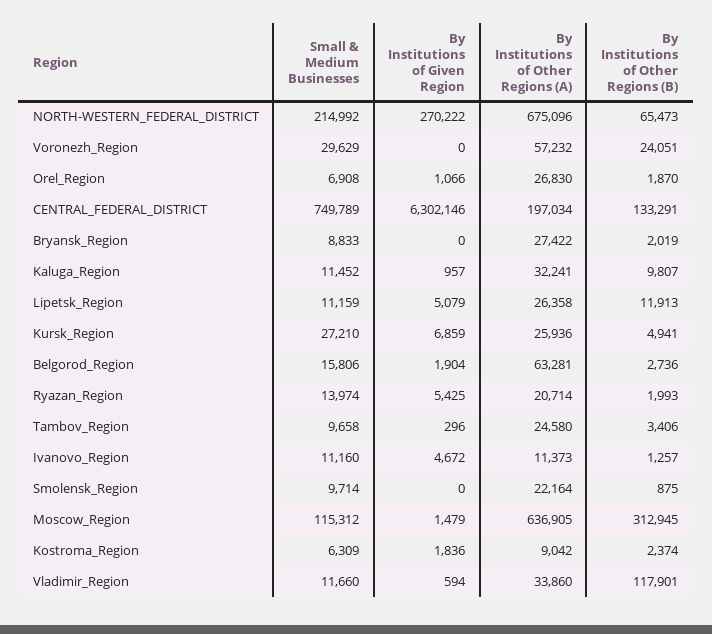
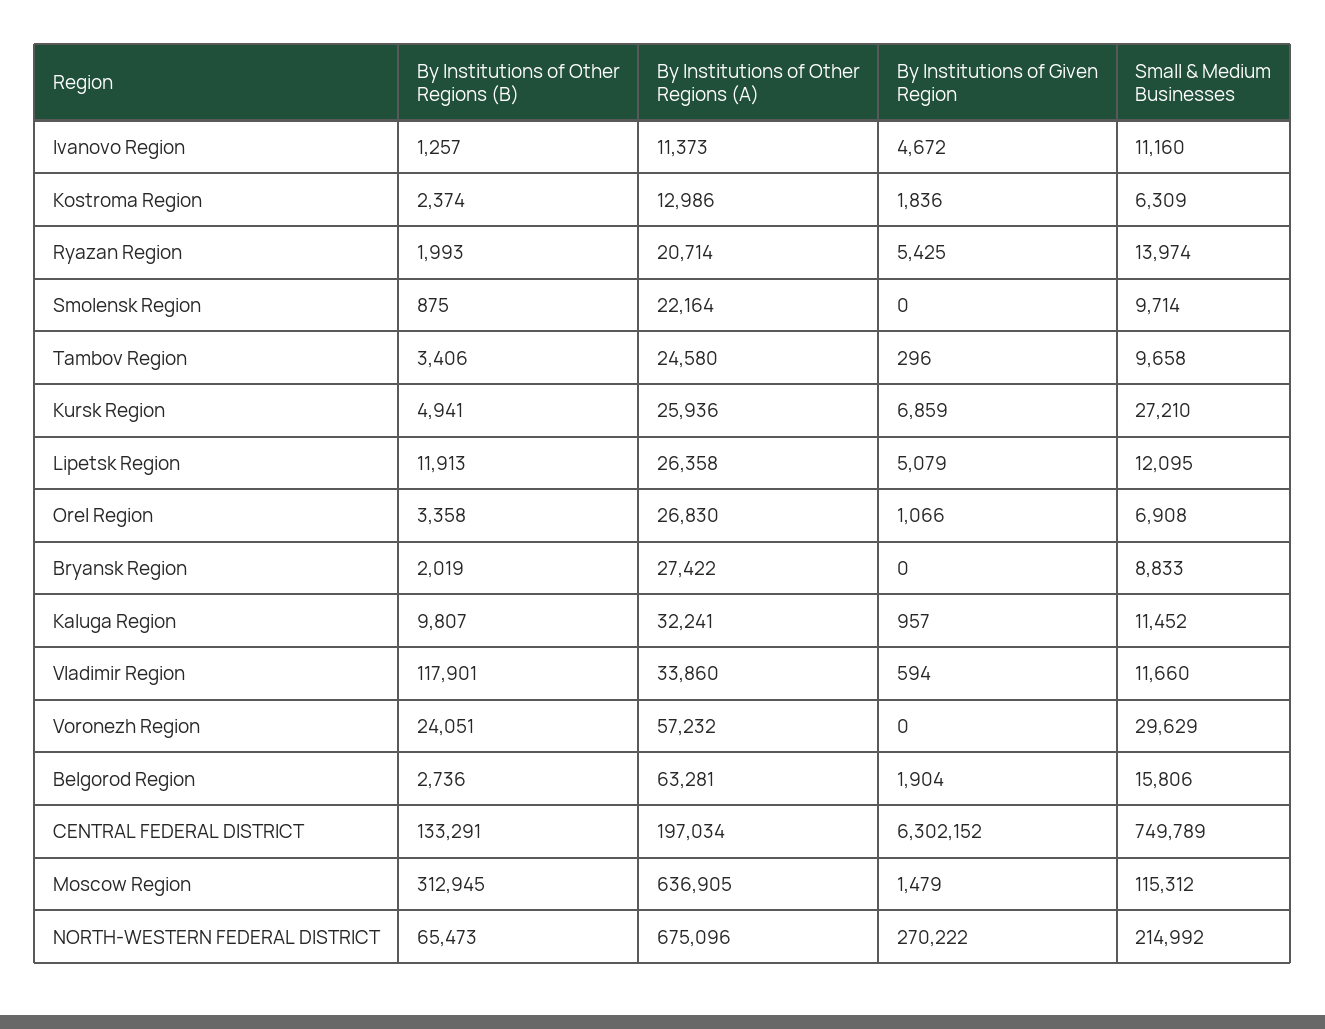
  {
    "Small & Medium Businesses": {
      "NORTH-WESTERN_FEDERAL_DISTRICT": 214992,
      "Voronezh_Region": 29629,
      "Orel_Region": 6908,
      "CENTRAL_FEDERAL_DISTRICT": 749789,
      "Bryansk_Region": 8833,
      "Kaluga_Region": 11452,
-     "Lipetsk_Region": 11159,
+     "Lipetsk_Region": 12095,
      "Kursk_Region": 27210,
      "Belgorod_Region": 15806,
      "Ryazan_Region": 13974,
      "Tambov_Region": 9658,
      "Ivanovo_Region": 11160,
      "Smolensk_Region": 9714,
      "Moscow_Region": 115312,
      "Kostroma_Region": 6309,
      "Vladimir_Region": 11660
    },
    "By Institutions of Given Region": {
      "NORTH-WESTERN_FEDERAL_DISTRICT": 270222,
      "Voronezh_Region": 0,
      "Orel_Region": 1066,
-     "CENTRAL_FEDERAL_DISTRICT": 6302146,
+     "CENTRAL_FEDERAL_DISTRICT": 6302152,
      "Bryansk_Region": 0,
      "Kaluga_Region": 957,
      "Lipetsk_Region": 5079,
      "Kursk_Region": 6859,
      "Belgorod_Region": 1904,
      "Ryazan_Region": 5425,
      "Tambov_Region": 296,
      "Ivanovo_Region": 4672,
      "Smolensk_Region": 0,
      "Moscow_Region": 1479,
      "Kostroma_Region": 1836,
      "Vladimir_Region": 594
    },
    "By Institutions of Other Regions (A)": {
      "NORTH-WESTERN_FEDERAL_DISTRICT": 675096,
      "Voronezh_Region": 57232,
      "Orel_Region": 26830,
      "CENTRAL_FEDERAL_DISTRICT": 197034,
      "Bryansk_Region": 27422,
      "Kaluga_Region": 32241,
      "Lipetsk_Region": 26358,
      "Kursk_Region": 25936,
      "Belgorod_Region": 63281,
      "Ryazan_Region": 20714,
      "Tambov_Region": 24580,
      "Ivanovo_Region": 11373,
      "Smolensk_Region": 22164,
      "Moscow_Region": 636905,
-     "Kostroma_Region": 9042,
+     "Kostroma_Region": 12986,
      "Vladimir_Region": 33860
    },
    "By Institutions of Other Regions (B)": {
      "NORTH-WESTERN_FEDERAL_DISTRICT": 65473,
      "Voronezh_Region": 24051,
-     "Orel_Region": 1870,
+     "Orel_Region": 3358,
      "CENTRAL_FEDERAL_DISTRICT": 133291,
      "Bryansk_Region": 2019,
      "Kaluga_Region": 9807,
      "Lipetsk_Region": 11913,
      "Kursk_Region": 4941,
      "Belgorod_Region": 2736,
      "Ryazan_Region": 1993,
      "Tambov_Region": 3406,
      "Ivanovo_Region": 1257,
      "Smolensk_Region": 875,
      "Moscow_Region": 312945,
      "Kostroma_Region": 2374,
      "Vladimir_Region": 117901
    }
  }

